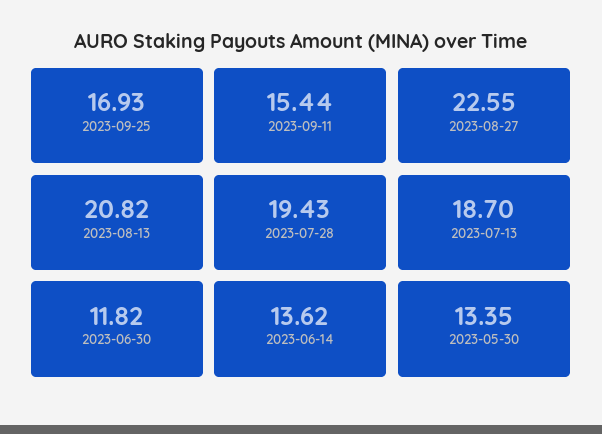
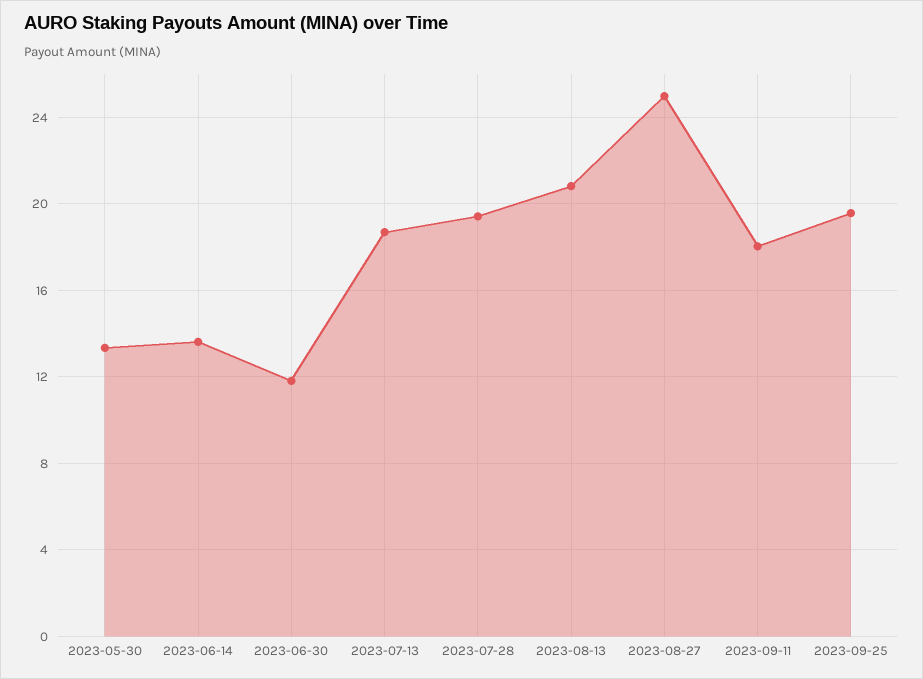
  {
-   "2023-09-25": 16.93,
+   "2023-09-25": 19.5,
-   "2023-09-11": 15.44,
+   "2023-09-11": 18,
-   "2023-08-27": 22.55,
+   "2023-08-27": 25,
    "2023-08-13": 20.82,
    "2023-07-28": 19.43,
    "2023-07-13": 18.7,
    "2023-06-30": 11.82,
    "2023-06-14": 13.62,
    "2023-05-30": 13.35
  }

